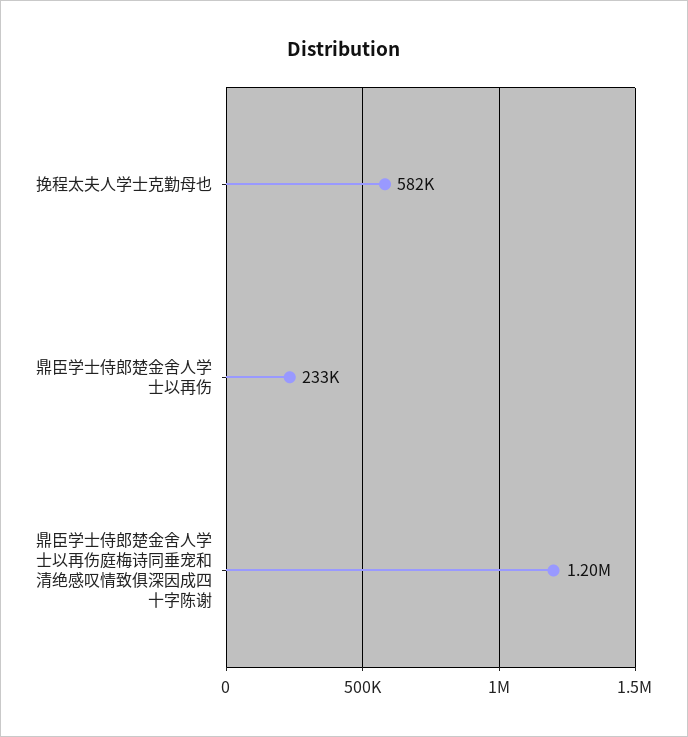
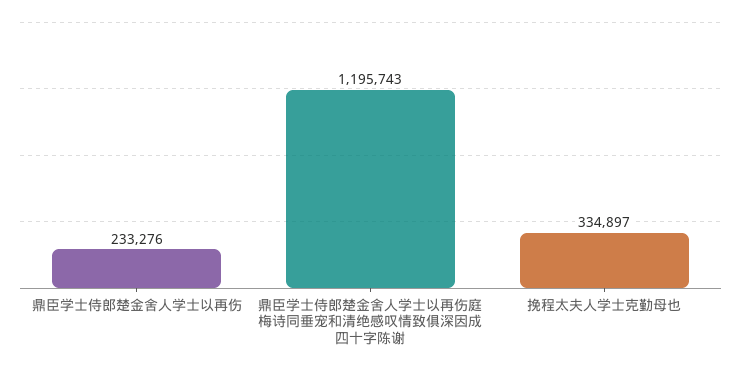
  {
-   "挽程太夫人学士克勤母也": 582000,
+   "挽程太夫人学士克勤母也": 334897,
    "鼎臣学士侍郎楚金舍人学士以再伤": 233276,
    "鼎臣学士侍郎楚金舍人学士以再伤庭梅诗同垂宠和清绝感叹情致俱深因成四十字陈谢": 1195743
  }

